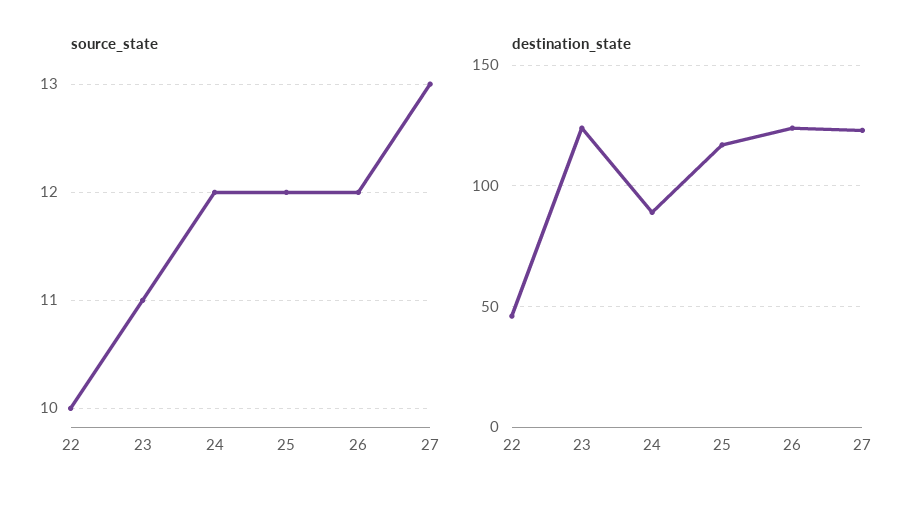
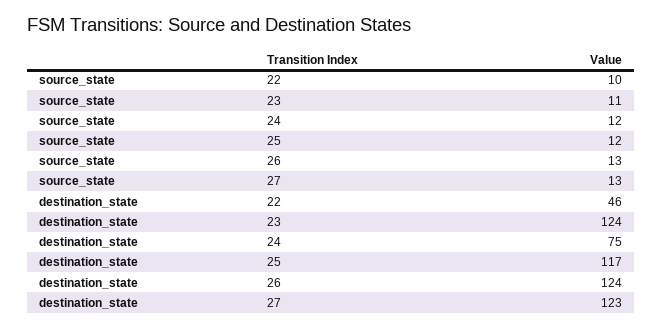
  {
    "source_state": {
      "22": 10,
      "23": 11,
      "24": 12,
      "25": 12,
-     "26": 12,
+     "26": 13,
      "27": 13
    },
    "destination_state": {
      "22": 46,
      "23": 124,
-     "24": 90,
+     "24": 75,
      "25": 117,
      "26": 124,
      "27": 123
    }
  }

